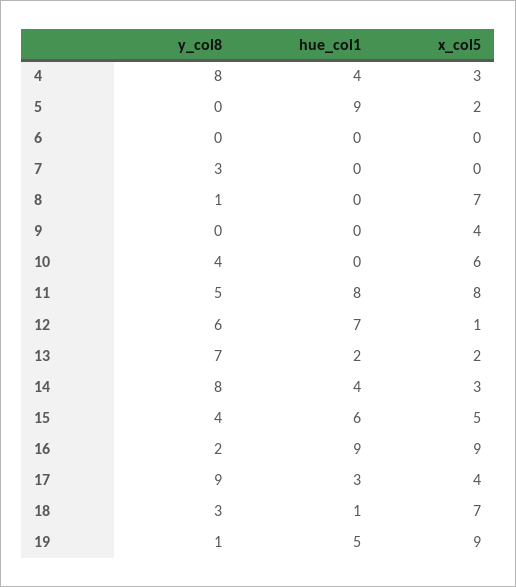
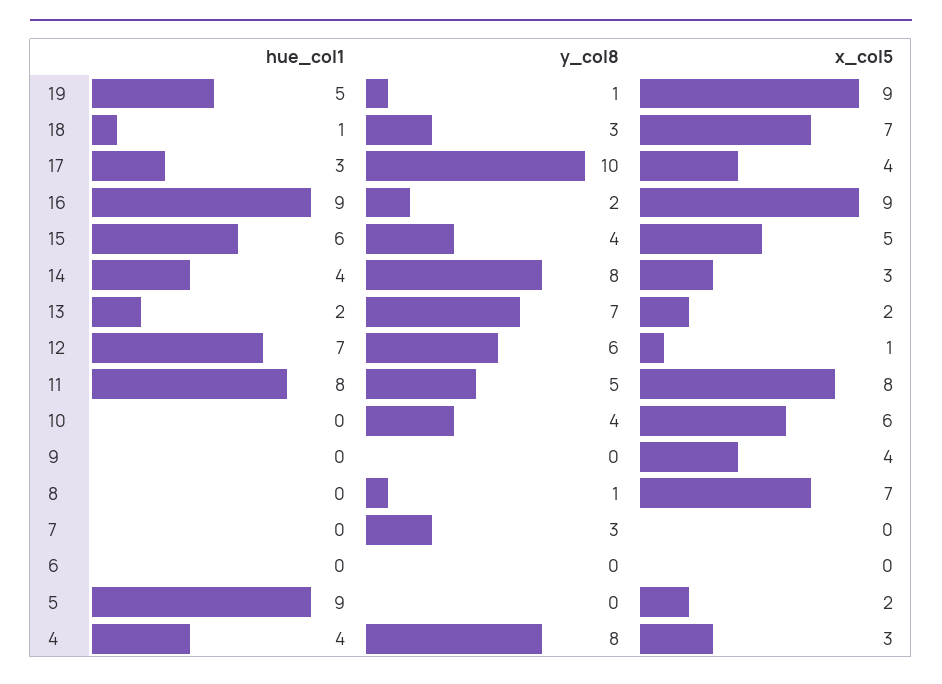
  {
    "y_col8": {
      "4": 8,
      "5": 0,
      "6": 0,
      "7": 3,
      "8": 1,
      "9": 0,
      "10": 4,
      "11": 5,
      "12": 6,
      "13": 7,
      "14": 8,
      "15": 4,
      "16": 2,
-     "17": 9,
+     "17": 10,
      "18": 3,
      "19": 1
    },
    "hue_col1": {
      "4": 4,
      "5": 9,
      "6": 0,
      "7": 0,
      "8": 0,
      "9": 0,
      "10": 0,
      "11": 8,
      "12": 7,
      "13": 2,
      "14": 4,
      "15": 6,
      "16": 9,
      "17": 3,
      "18": 1,
      "19": 5
    },
    "x_col5": {
      "4": 3,
      "5": 2,
      "6": 0,
      "7": 0,
      "8": 7,
      "9": 4,
      "10": 6,
      "11": 8,
      "12": 1,
      "13": 2,
      "14": 3,
      "15": 5,
      "16": 9,
      "17": 4,
      "18": 7,
      "19": 9
    }
  }

